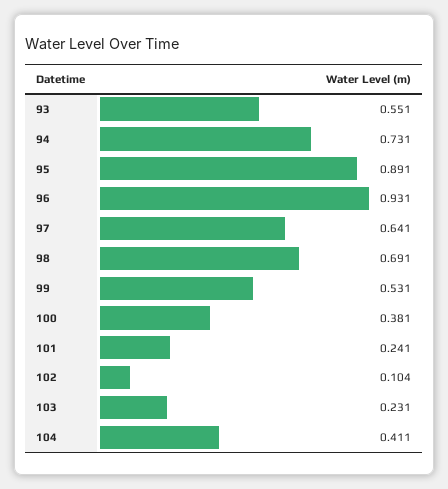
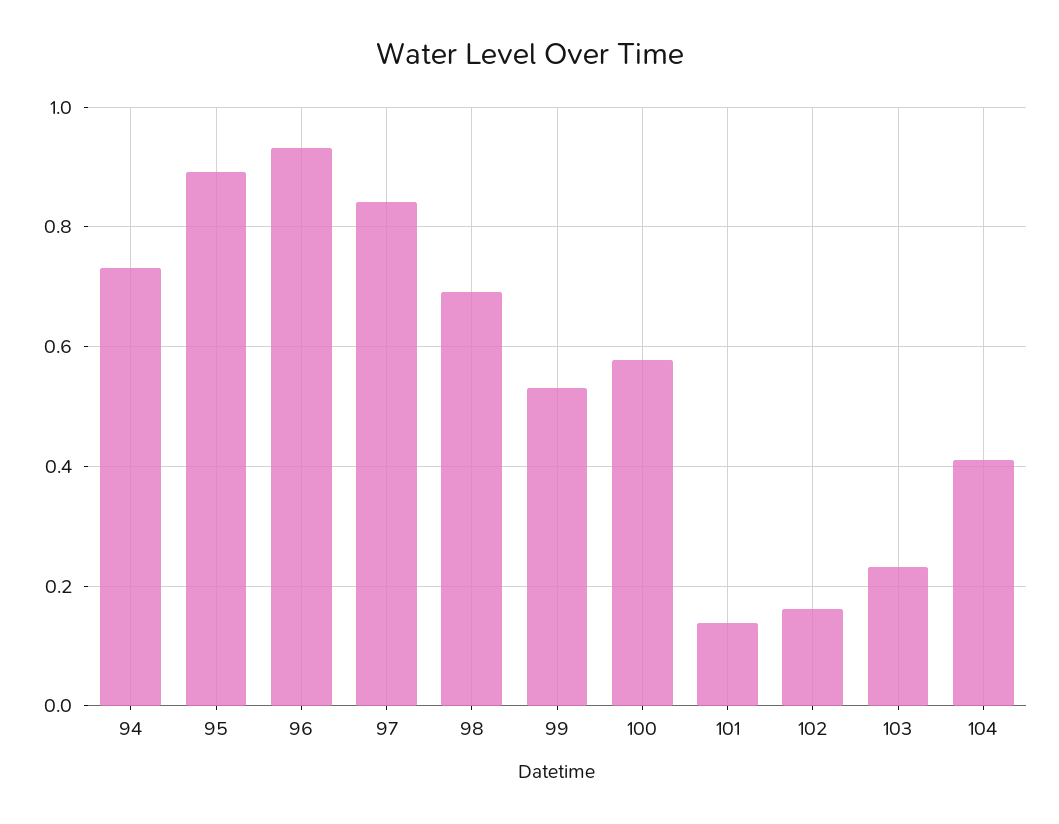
  {
-   "93": 0.551,
    "94": 0.731,
    "95": 0.891,
    "96": 0.931,
-   "97": 0.641,
+   "97": 0.84,
    "98": 0.691,
    "99": 0.531,
-   "100": 0.381,
+   "100": 0.58,
-   "101": 0.241,
+   "101": 0.14,
-   "102": 0.104,
+   "102": 0.16,
    "103": 0.231,
    "104": 0.411
  }

